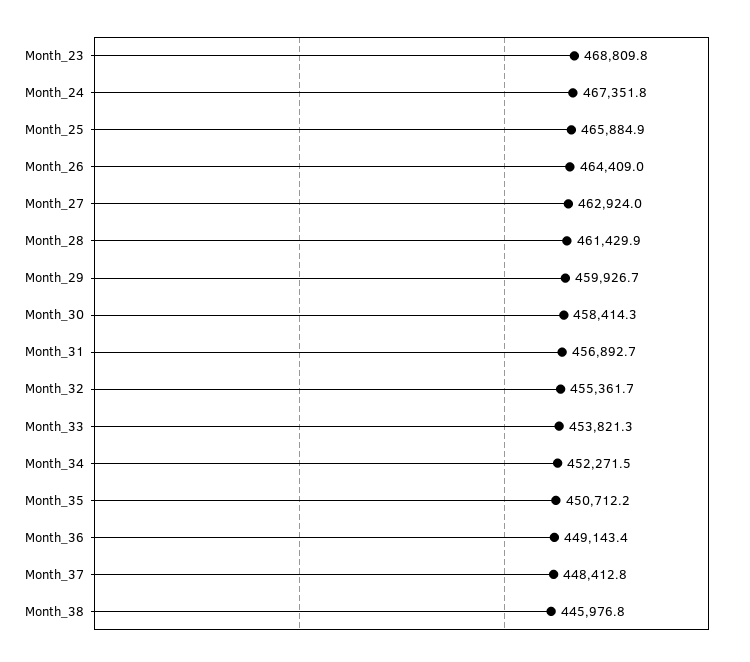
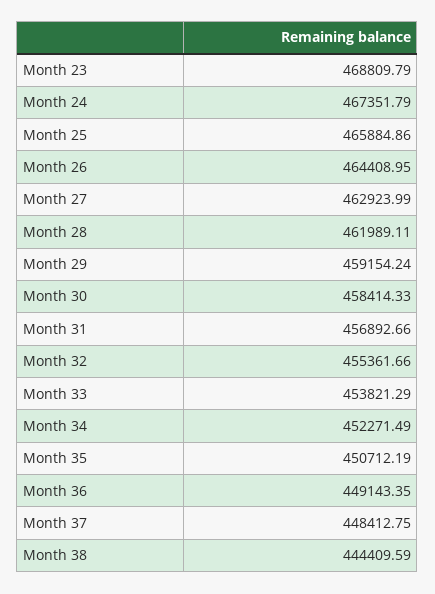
  {
    "Month_23": 468809.79,
    "Month_24": 467351.79,
    "Month_25": 465884.86,
    "Month_26": 464408.95,
    "Month_27": 462923.99,
-   "Month_28": 461429.9,
+   "Month_28": 461989.11,
-   "Month_29": 459926.7,
+   "Month_29": 459154.24,
    "Month_30": 458414.33,
    "Month_31": 456892.66,
    "Month_32": 455361.66,
    "Month_33": 453821.29,
    "Month_34": 452271.49,
    "Month_35": 450712.19,
    "Month_36": 449143.35,
    "Month_37": 448412.75,
-   "Month_38": 445976.8
+   "Month_38": 444409.59
  }

